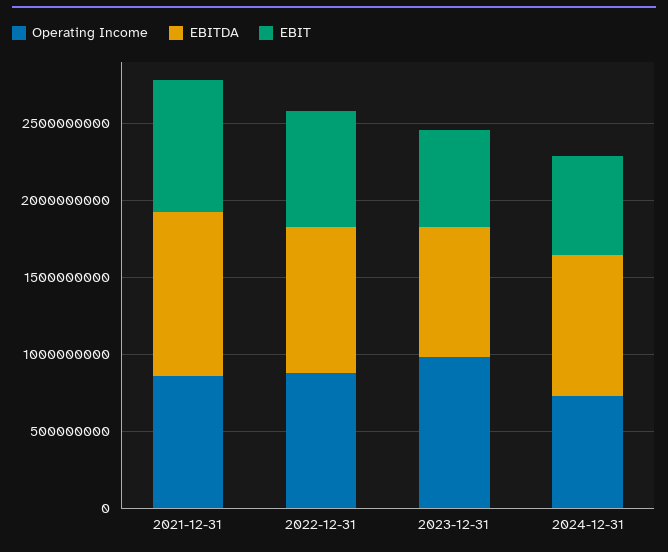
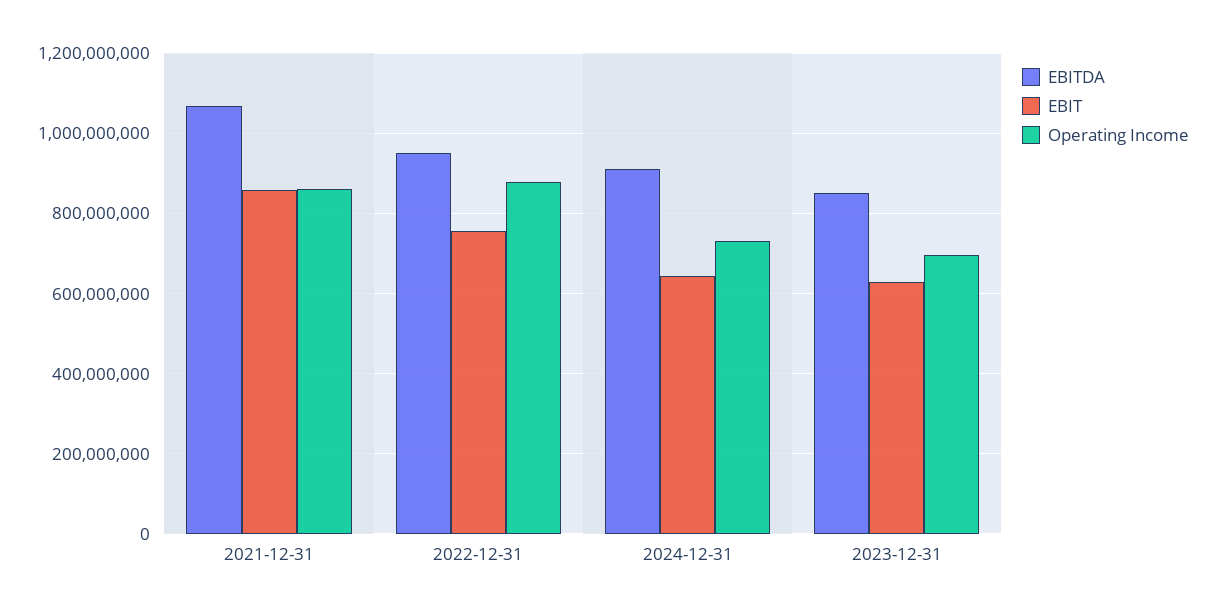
  {
    "Operating Income": {
      "2021-12-31": 860000000,
      "2022-12-31": 880000000,
-     "2023-12-31": 1000000000,
+     "2023-12-31": 700000000,
      "2024-12-31": 740000000
    },
    "EBITDA": {
      "2021-12-31": 1060000000,
      "2022-12-31": 960000000,
      "2023-12-31": 860000000,
      "2024-12-31": 920000000
    },
    "EBIT": {
      "2021-12-31": 860000000,
      "2022-12-31": 760000000,
      "2023-12-31": 620000000,
      "2024-12-31": 640000000
    }
  }

